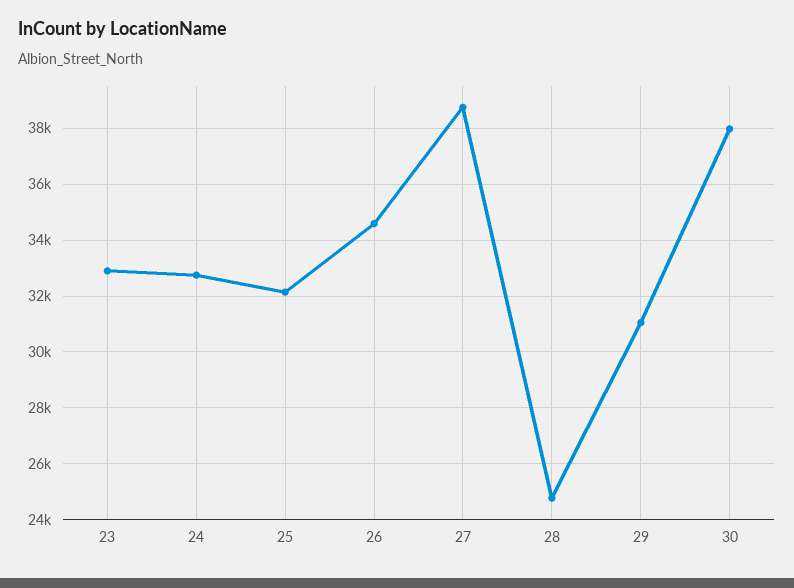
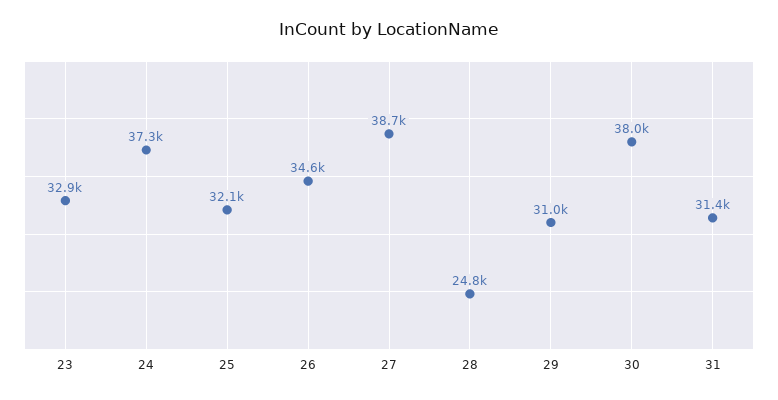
  {
    "23": 32900,
-   "24": 32750,
+   "24": 37300,
    "25": 32100,
    "26": 34600,
    "27": 38700,
    "28": 24800,
    "29": 31000,
-   "30": 38000
+   "30": 38000,
+   "31": 31400
  }

